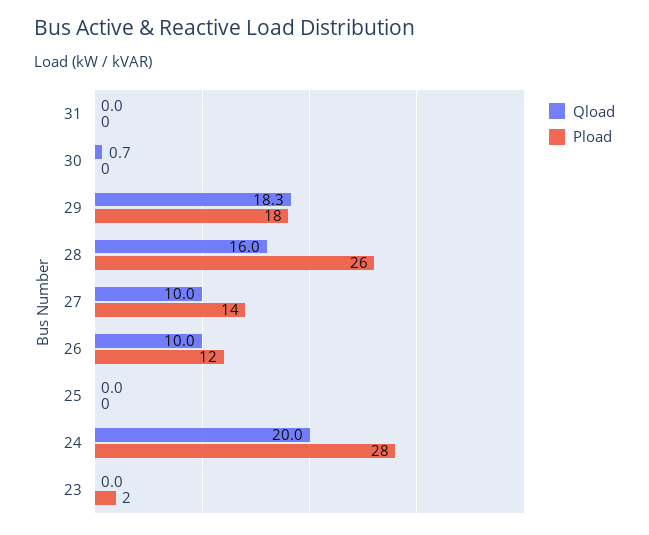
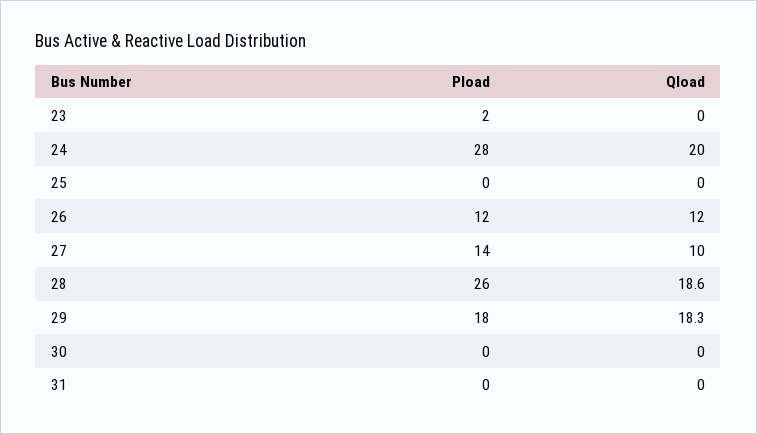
  {
    "Qload": {
      "31": 0,
-     "30": 0.7,
+     "30": 0,
      "29": 18.3,
-     "28": 16,
+     "28": 18.6,
      "27": 10,
-     "26": 10,
+     "26": 12,
      "25": 0,
      "24": 20,
      "23": 0
    },
    "Pload": {
      "31": 0,
      "30": 0,
      "29": 18,
      "28": 26,
      "27": 14,
      "26": 12,
      "25": 0,
      "24": 28,
      "23": 2
    }
  }

